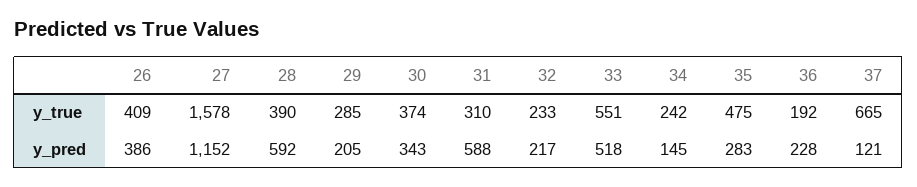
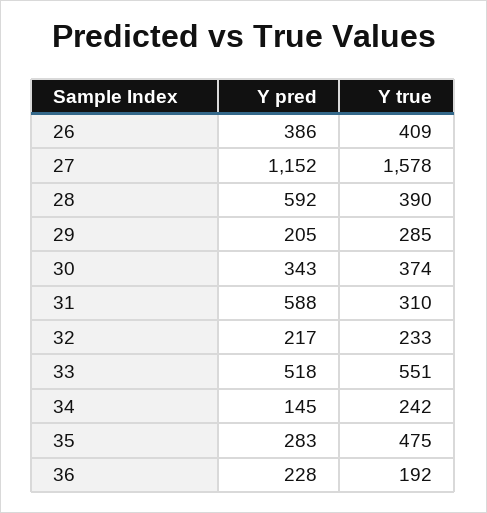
  {
    "26": {
      "y_true": 409,
      "y_pred": 386
    },
    "27": {
      "y_true": 1578,
      "y_pred": 1152
    },
    "28": {
      "y_true": 390,
      "y_pred": 592
    },
    "29": {
      "y_true": 285,
      "y_pred": 205
    },
    "30": {
      "y_true": 374,
      "y_pred": 343
    },
    "31": {
      "y_true": 310,
      "y_pred": 588
    },
    "32": {
      "y_true": 233,
      "y_pred": 217
    },
    "33": {
      "y_true": 551,
      "y_pred": 518
    },
    "34": {
      "y_true": 242,
      "y_pred": 145
    },
    "35": {
      "y_true": 475,
      "y_pred": 283
    },
    "36": {
      "y_true": 192,
      "y_pred": 228
-   },
+   }
-   "37": {
-     "y_true": 665,
-     "y_pred": 121
-   }
  }

